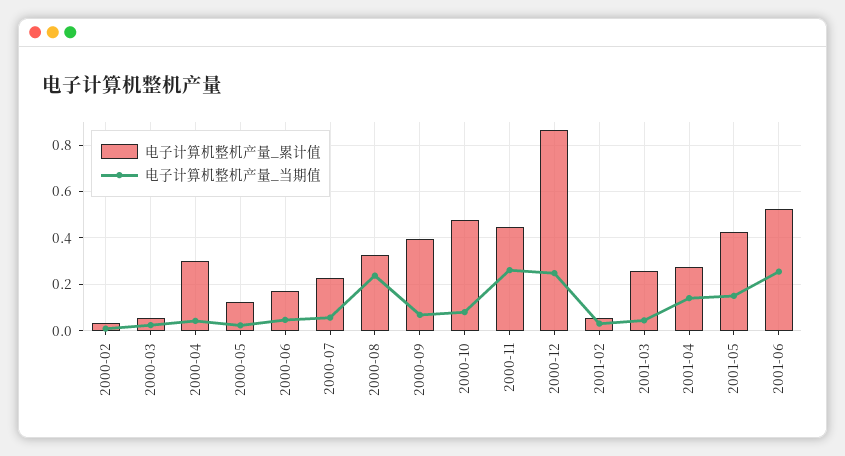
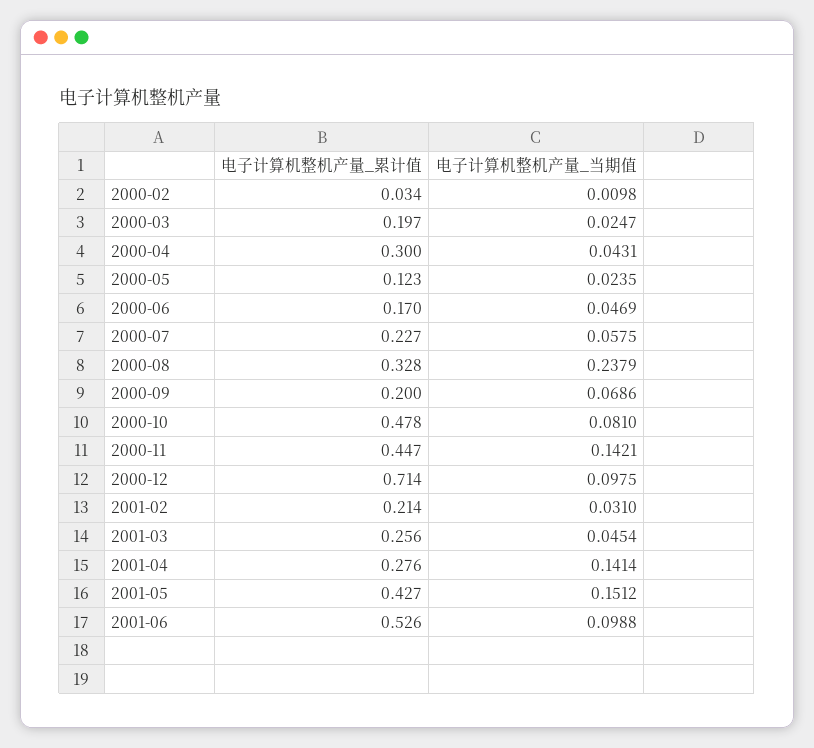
  {
    "电子计算机整机产量_累计值": {
      "2000-02": 0.034,
-     "2000-03": 0.05,
+     "2000-03": 0.197,
      "2000-04": 0.3,
      "2000-05": 0.123,
      "2000-06": 0.17,
      "2000-07": 0.227,
      "2000-08": 0.328,
-     "2000-09": 0.4,
+     "2000-09": 0.2,
      "2000-10": 0.478,
      "2000-11": 0.447,
-     "2000-12": 0.85,
+     "2000-12": 0.714,
-     "2001-02": 0.05,
+     "2001-02": 0.214,
      "2001-03": 0.256,
      "2001-04": 0.276,
      "2001-05": 0.427,
      "2001-06": 0.526
    },
    "电子计算机整机产量_当期值": {
      "2000-02": 0.0098,
      "2000-03": 0.0247,
      "2000-04": 0.0431,
      "2000-05": 0.0235,
      "2000-06": 0.0469,
      "2000-07": 0.0575,
      "2000-08": 0.2379,
      "2000-09": 0.0686,
      "2000-10": 0.081,
-     "2000-11": 0.25,
+     "2000-11": 0.1421,
-     "2000-12": 0.25,
+     "2000-12": 0.0975,
      "2001-02": 0.031,
      "2001-03": 0.0454,
      "2001-04": 0.1414,
      "2001-05": 0.1512,
-     "2001-06": 0.25
+     "2001-06": 0.0988
    }
  }

